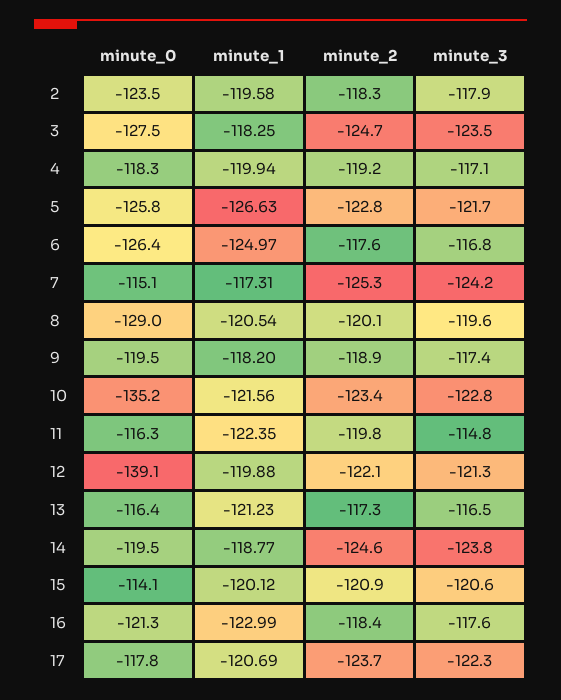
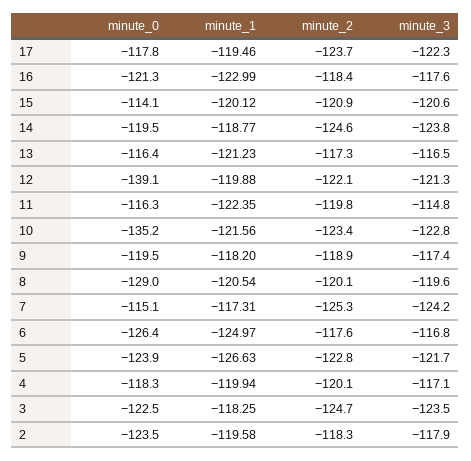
  {
    "minute_0": {
      "2": -123.5,
-     "3": -127.5,
+     "3": -122.5,
      "4": -118.3,
-     "5": -125.8,
+     "5": -123.9,
      "6": -126.4,
      "7": -115.1,
      "8": -129,
      "9": -119.5,
      "10": -135.2,
      "11": -116.3,
      "12": -139.1,
      "13": -116.4,
      "14": -119.5,
      "15": -114.1,
      "16": -121.3,
      "17": -117.8
    },
    "minute_1": {
      "2": -119.58,
      "3": -118.25,
      "4": -119.94,
      "5": -126.63,
      "6": -124.97,
      "7": -117.31,
      "8": -120.54,
      "9": -118.2,
      "10": -121.56,
      "11": -122.35,
      "12": -119.88,
      "13": -121.23,
      "14": -118.77,
      "15": -120.12,
      "16": -122.99,
-     "17": -120.69
+     "17": -119.46
    },
    "minute_2": {
      "2": -118.3,
      "3": -124.7,
-     "4": -119.2,
+     "4": -120.1,
      "5": -122.8,
      "6": -117.6,
      "7": -125.3,
      "8": -120.1,
      "9": -118.9,
      "10": -123.4,
      "11": -119.8,
      "12": -122.1,
      "13": -117.3,
      "14": -124.6,
      "15": -120.9,
      "16": -118.4,
      "17": -123.7
    },
    "minute_3": {
      "2": -117.9,
      "3": -123.5,
      "4": -117.1,
      "5": -121.7,
      "6": -116.8,
      "7": -124.2,
      "8": -119.6,
      "9": -117.4,
      "10": -122.8,
      "11": -114.8,
      "12": -121.3,
      "13": -116.5,
      "14": -123.8,
      "15": -120.6,
      "16": -117.6,
      "17": -122.3
    }
  }

